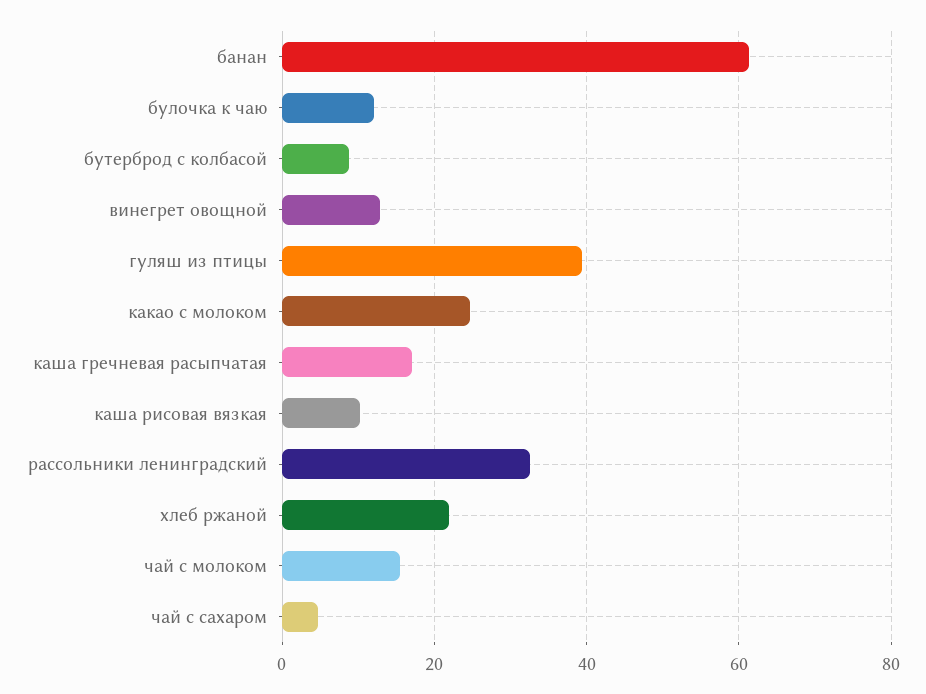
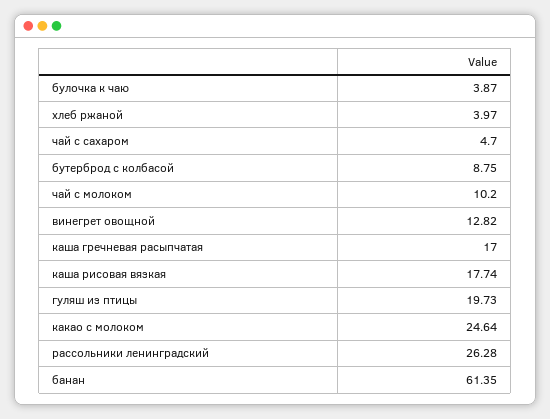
  {
    "банан": 61.35,
-   "булочка к чаю": 12,
+   "булочка к чаю": 3.87,
    "бутерброд с колбасой": 8.75,
    "винегрет овощной": 12.82,
-   "гуляш из птицы": 40,
+   "гуляш из птицы": 19.73,
    "какао с молоком": 24.64,
    "каша гречневая расыпчатая": 17,
-   "каша рисовая вязкая": 10,
+   "каша рисовая вязкая": 17.74,
-   "рассольники ленинградский": 32,
+   "рассольники ленинградский": 26.28,
-   "хлеб ржаной": 22,
+   "хлеб ржаной": 3.97,
-   "чай с молоком": 16,
+   "чай с молоком": 10.2,
    "чай с сахаром": 4.7
  }

